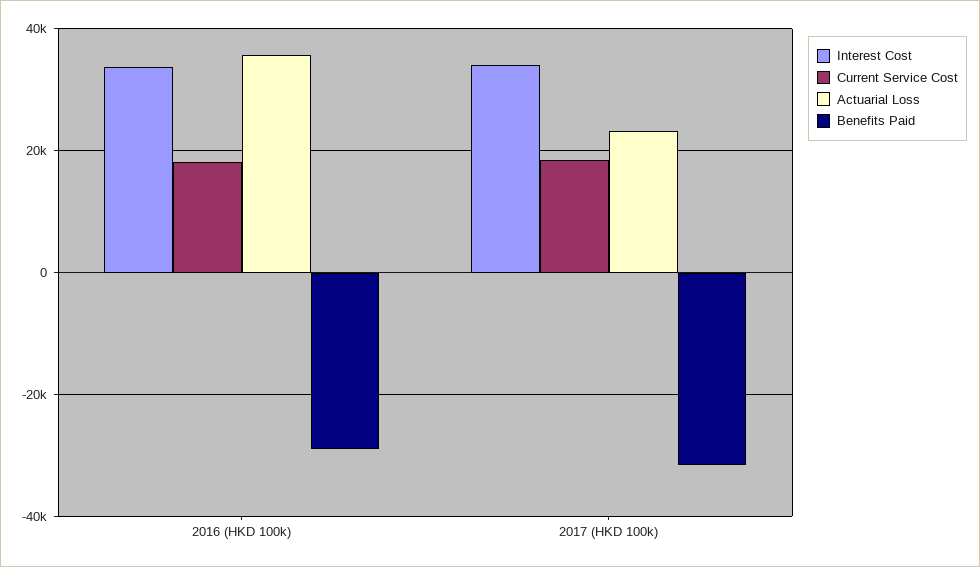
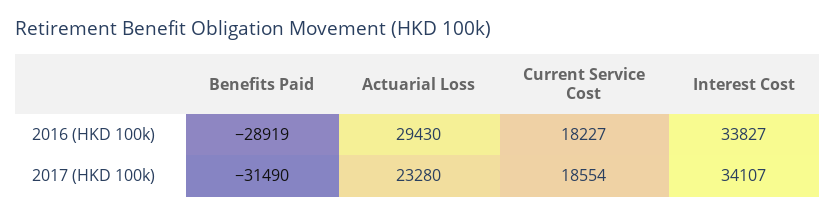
  {
    "Interest Cost": {
      "2016 (HKD 100k)": 33827,
      "2017 (HKD 100k)": 34107
    },
    "Current Service Cost": {
      "2016 (HKD 100k)": 18227,
      "2017 (HKD 100k)": 18554
    },
    "Actuarial Loss": {
-     "2016 (HKD 100k)": 36000,
+     "2016 (HKD 100k)": 29430,
      "2017 (HKD 100k)": 23280
    },
    "Benefits Paid": {
      "2016 (HKD 100k)": -28919,
      "2017 (HKD 100k)": -31490
    }
  }

